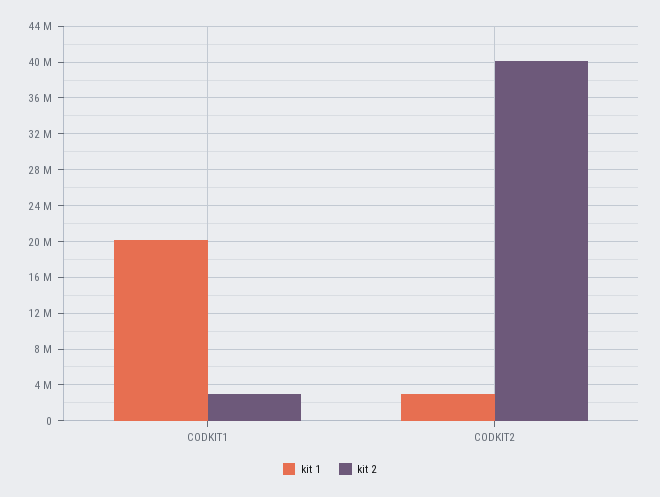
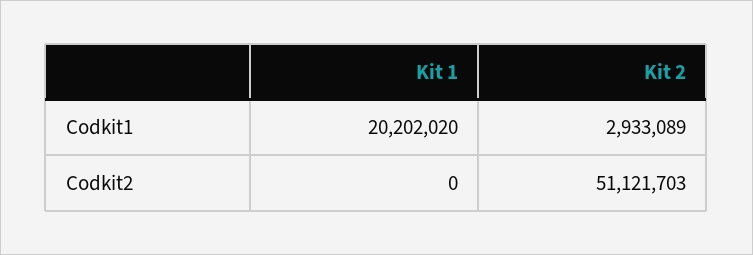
  {
    "kit 1": {
      "CODKIT1": 20202020,
-     "CODKIT2": 3000000
+     "CODKIT2": 0
    },
    "kit 2": {
      "CODKIT1": 2933089,
-     "CODKIT2": 40000000
+     "CODKIT2": 51121703
    }
  }

